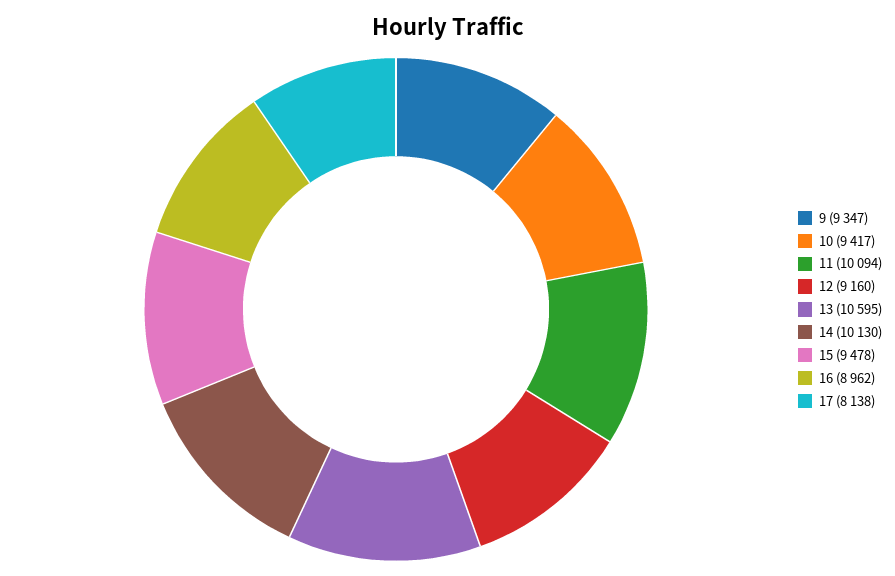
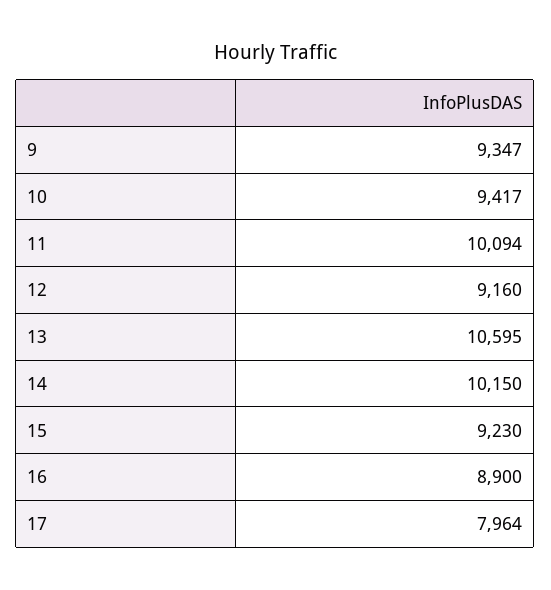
  {
    "9": 9347,
    "10": 9417,
    "11": 10094,
    "12": 9160,
    "13": 10595,
-   "14": 10130,
+   "14": 10150,
-   "15": 9478,
+   "15": 9230,
-   "16": 8962,
+   "16": 8900,
-   "17": 8138
+   "17": 7964
  }

